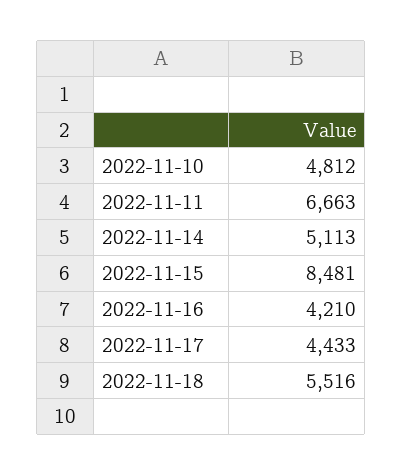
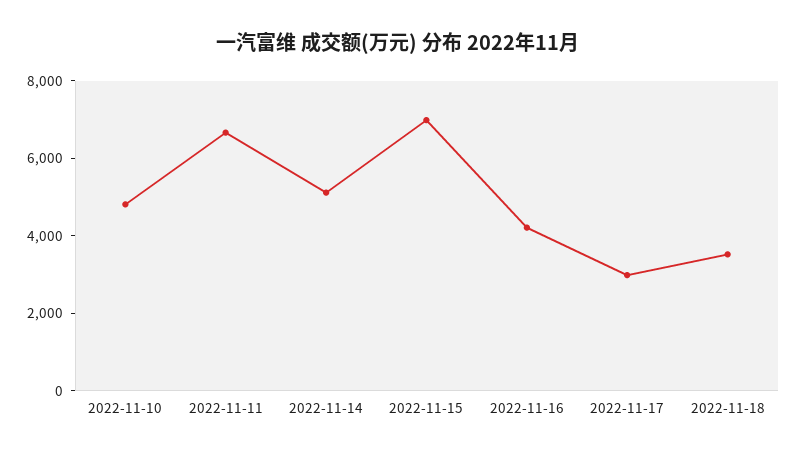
  {
    "2022-11-10": 4812,
    "2022-11-11": 6663,
    "2022-11-14": 5113,
-   "2022-11-15": 8481,
+   "2022-11-15": 7000,
    "2022-11-16": 4210,
-   "2022-11-17": 4433,
+   "2022-11-17": 3000,
-   "2022-11-18": 5516
+   "2022-11-18": 3500
  }

